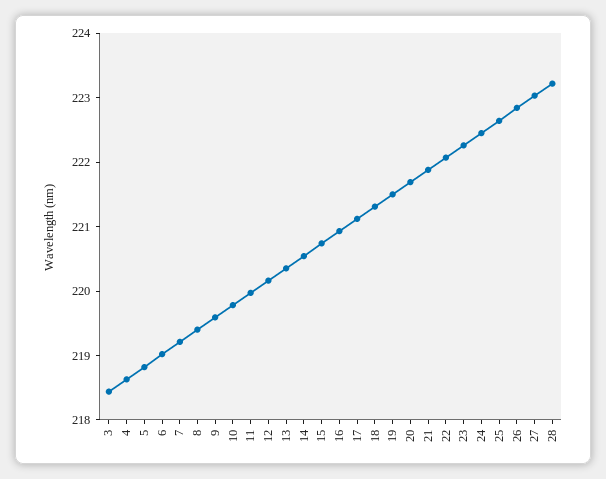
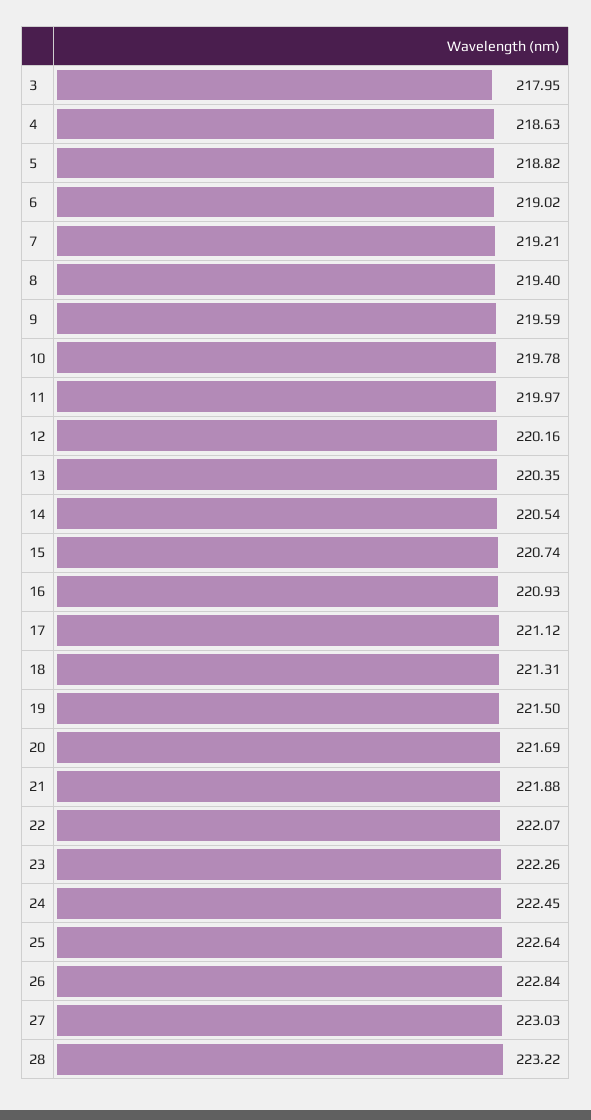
  {
-   "3": 218.4,
+   "3": 217.95,
    "4": 218.63,
    "5": 218.82,
    "6": 219.02,
    "7": 219.21,
    "8": 219.4,
    "9": 219.59,
    "10": 219.78,
    "11": 219.97,
    "12": 220.16,
    "13": 220.35,
    "14": 220.54,
    "15": 220.74,
    "16": 220.93,
    "17": 221.12,
    "18": 221.31,
    "19": 221.5,
    "20": 221.69,
    "21": 221.88,
    "22": 222.07,
    "23": 222.26,
    "24": 222.45,
    "25": 222.64,
    "26": 222.84,
    "27": 223.03,
    "28": 223.22
  }

